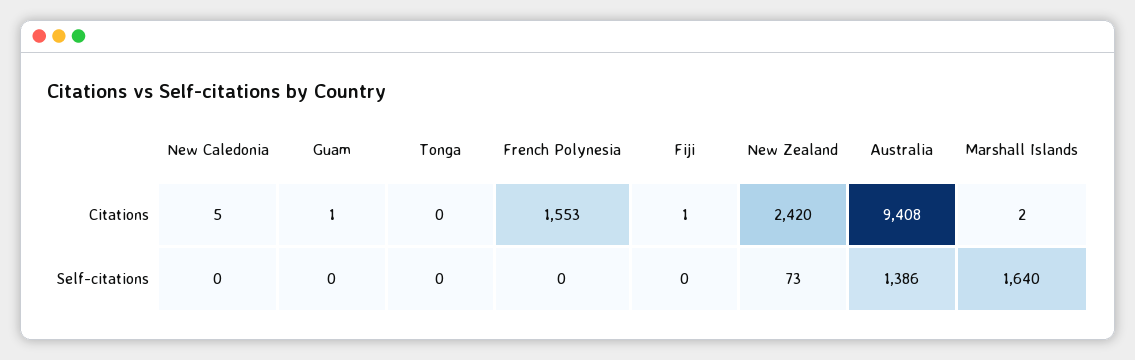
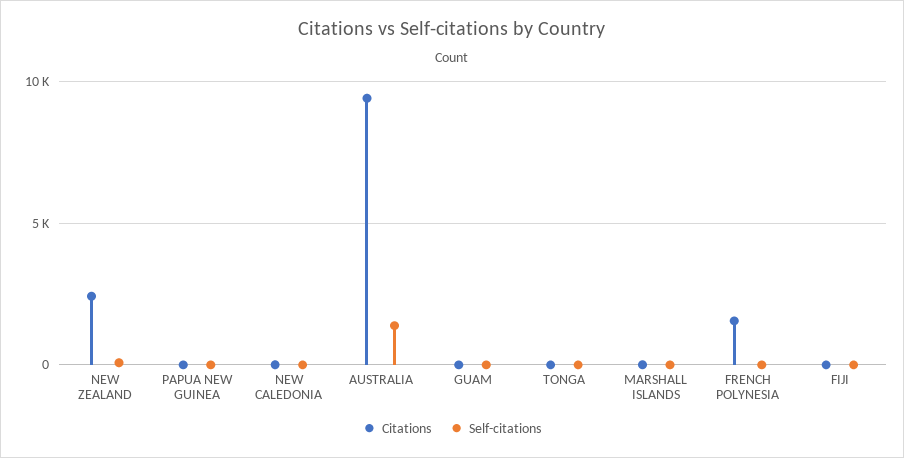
  {
    "Citations": {
      "New Caledonia": 5,
      "Guam": 1,
      "Tonga": 0,
      "French Polynesia": 1553,
      "Fiji": 1,
      "New Zealand": 2420,
      "Australia": 9408,
-     "Marshall Islands": 2
+     "Marshall Islands": 2,
+     "PAPUA NEW GUINEA": 0
    },
    "Self-citations": {
      "New Caledonia": 0,
      "Guam": 0,
      "Tonga": 0,
      "French Polynesia": 0,
      "Fiji": 0,
      "New Zealand": 73,
      "Australia": 1386,
-     "Marshall Islands": 1640
+     "Marshall Islands": 0,
+     "PAPUA NEW GUINEA": 0
    }
  }

